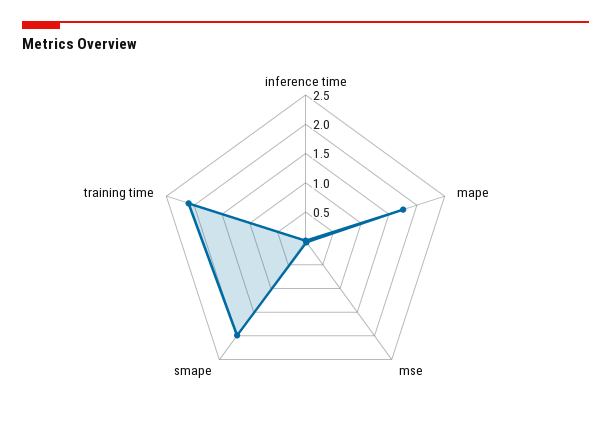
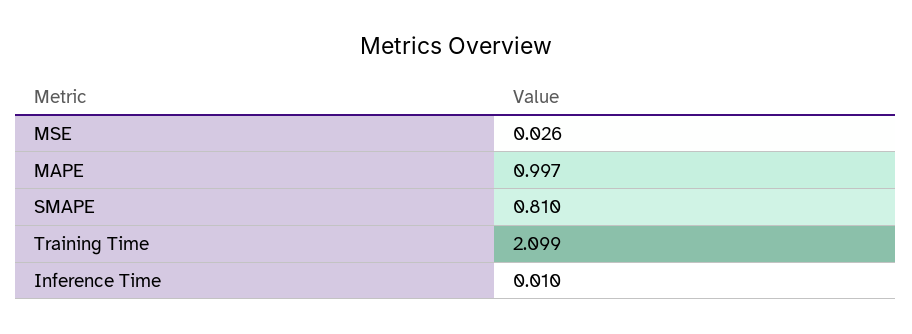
  {
    "inference time": 0.01,
-   "mape": 1.75,
+   "mape": 0.997,
    "mse": 0.026,
-   "smape": 2,
+   "smape": 0.81,
    "training time": 2.099
  }

